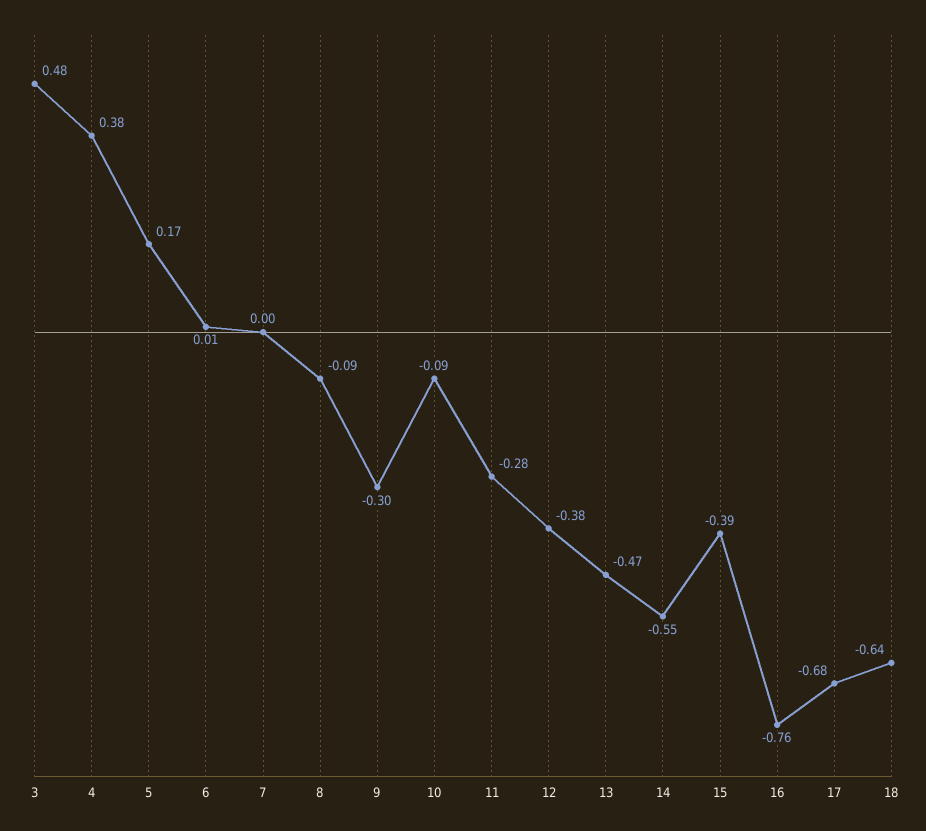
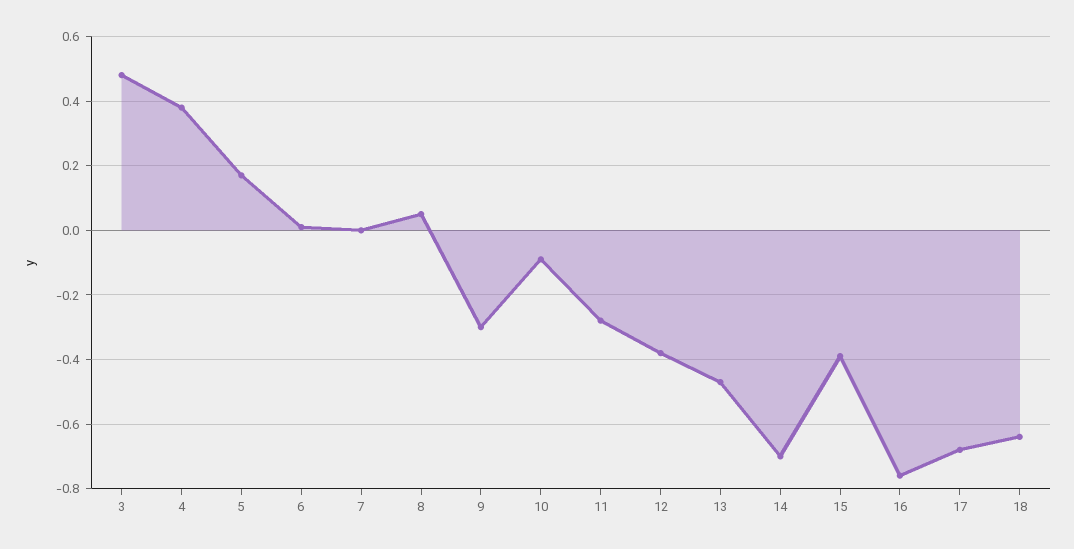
  {
    "3": 0.48,
    "4": 0.38,
    "5": 0.17,
    "6": 0.01,
    "7": 0,
-   "8": -0.09,
+   "8": 0.05,
    "9": -0.3,
    "10": -0.09,
    "11": -0.28,
    "12": -0.38,
    "13": -0.47,
-   "14": -0.55,
+   "14": -0.7,
    "15": -0.39,
    "16": -0.76,
    "17": -0.68,
    "18": -0.64
  }

